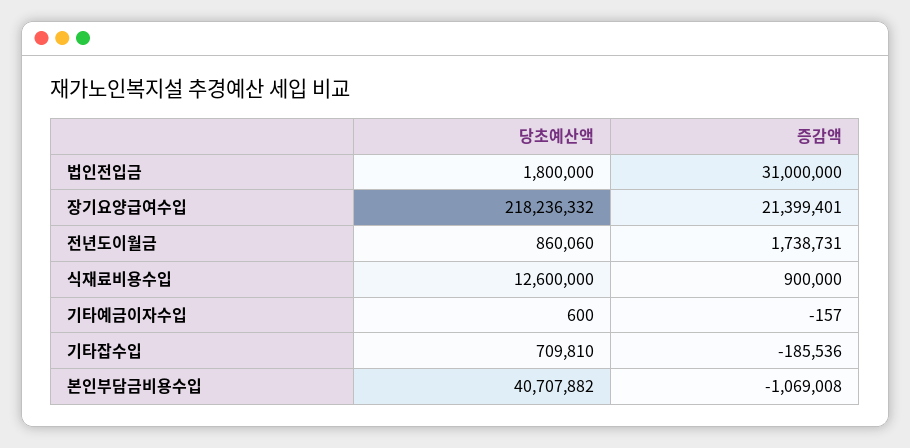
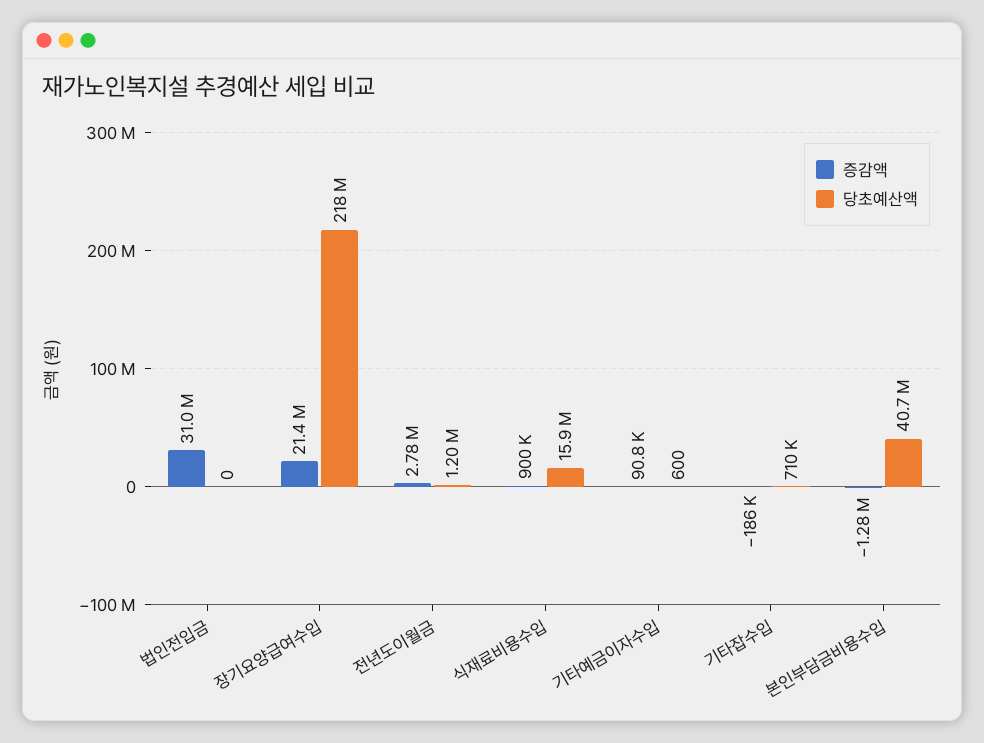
  {
    "당초예산액": {
-     "법인전입금": 1800000,
+     "법인전입금": 0,
      "장기요양급여수입": 218236332,
-     "전년도이월금": 860060,
+     "전년도이월금": 1200000,
-     "식재료비용수입": 12600000,
+     "식재료비용수입": 15900000,
      "기타예금이자수입": 600,
      "기타잡수입": 709810,
      "본인부담금비용수입": 40707882
    },
    "증감액": {
      "법인전입금": 31000000,
      "장기요양급여수입": 21399401,
-     "전년도이월금": 1738731,
+     "전년도이월금": 2780000,
      "식재료비용수입": 900000,
-     "기타예금이자수입": -157,
+     "기타예금이자수입": 90800,
      "기타잡수입": -185536,
-     "본인부담금비용수입": -1069008
+     "본인부담금비용수입": -1280000
    }
  }

